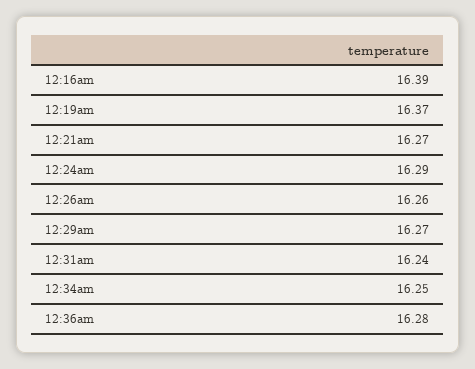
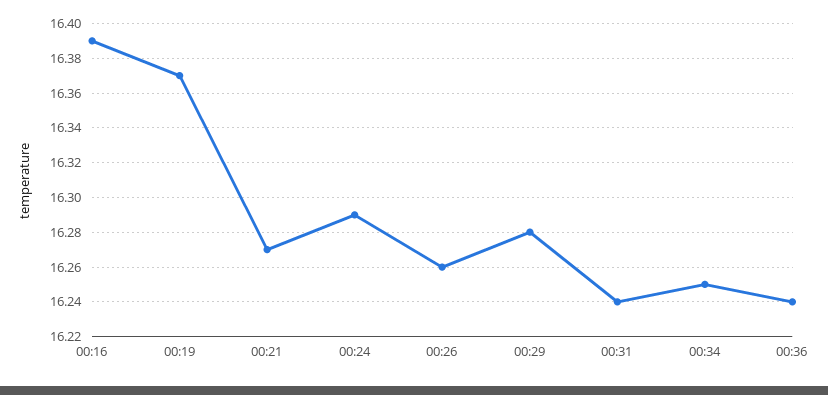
  {
    "12:16am": 16.39,
    "12:19am": 16.37,
    "12:21am": 16.27,
    "12:24am": 16.29,
    "12:26am": 16.26,
-   "12:29am": 16.27,
+   "12:29am": 16.28,
    "12:31am": 16.24,
    "12:34am": 16.25,
-   "12:36am": 16.28
+   "12:36am": 16.24
  }

